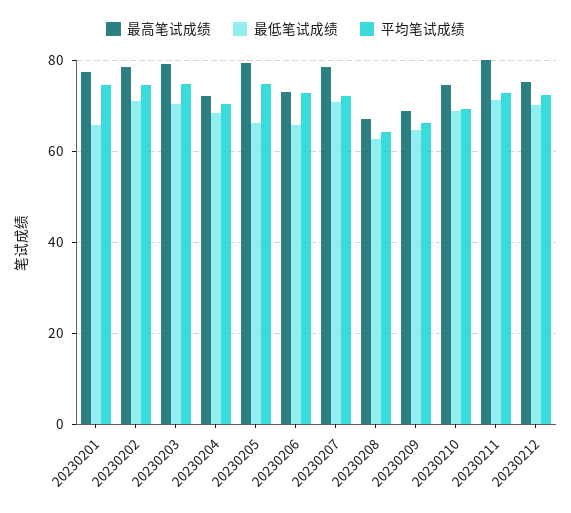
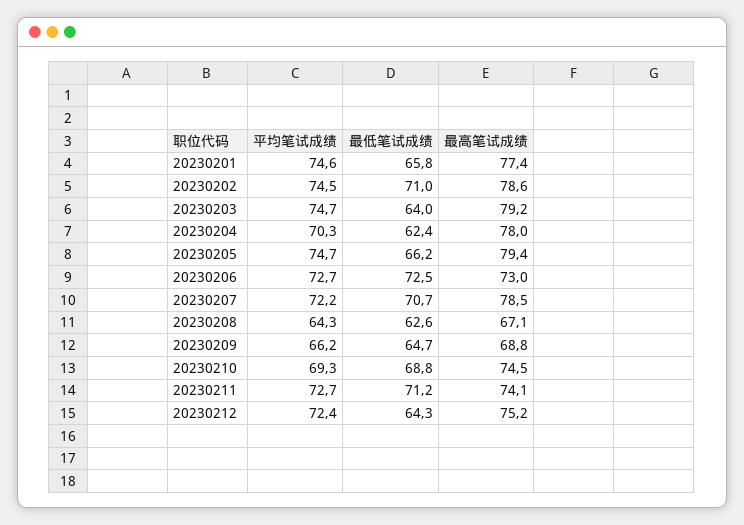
  {
    "最高笔试成绩": {
      "20230201": 77.4,
      "20230202": 78.6,
      "20230203": 79.2,
-     "20230204": 72,
+     "20230204": 78,
      "20230205": 79.4,
      "20230206": 73,
      "20230207": 78.5,
      "20230208": 67.1,
      "20230209": 68.8,
      "20230210": 74.5,
-     "20230211": 80,
+     "20230211": 74.1,
      "20230212": 75.2
    },
    "最低笔试成绩": {
      "20230201": 65.8,
      "20230202": 71,
-     "20230203": 70,
+     "20230203": 64,
-     "20230204": 68,
+     "20230204": 62.4,
      "20230205": 66.2,
-     "20230206": 66,
+     "20230206": 72.5,
      "20230207": 70.7,
      "20230208": 62.6,
      "20230209": 64.7,
      "20230210": 68.8,
      "20230211": 71.2,
-     "20230212": 70
+     "20230212": 64.3
    },
    "平均笔试成绩": {
      "20230201": 74.6,
      "20230202": 74.5,
      "20230203": 74.7,
      "20230204": 70.3,
      "20230205": 74.7,
      "20230206": 72.7,
      "20230207": 72.2,
      "20230208": 64.3,
      "20230209": 66.2,
      "20230210": 69.3,
      "20230211": 72.7,
      "20230212": 72.4
    }
  }

